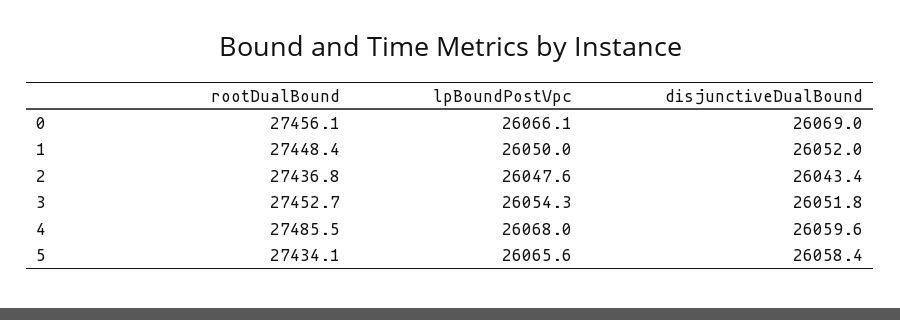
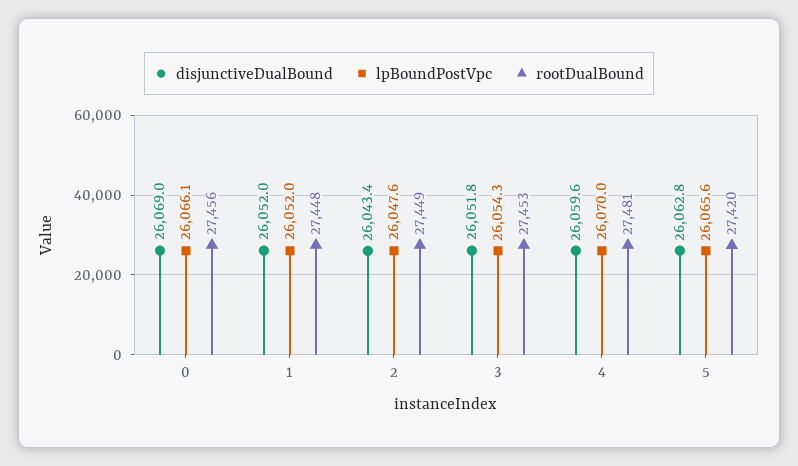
  {
    "rootDualBound": {
      "0": 27456.1,
      "1": 27448.4,
-     "2": 27436.8,
+     "2": 27449,
      "3": 27452.7,
-     "4": 27485.5,
+     "4": 27481,
-     "5": 27434.1
+     "5": 27420
    },
    "lpBoundPostVpc": {
      "0": 26066.1,
-     "1": 26050,
+     "1": 26052,
      "2": 26047.6,
      "3": 26054.3,
-     "4": 26068,
+     "4": 26070,
      "5": 26065.6
    },
    "disjunctiveDualBound": {
      "0": 26069,
      "1": 26052,
      "2": 26043.4,
      "3": 26051.8,
      "4": 26059.6,
-     "5": 26058.4
+     "5": 26062.8
    }
  }

